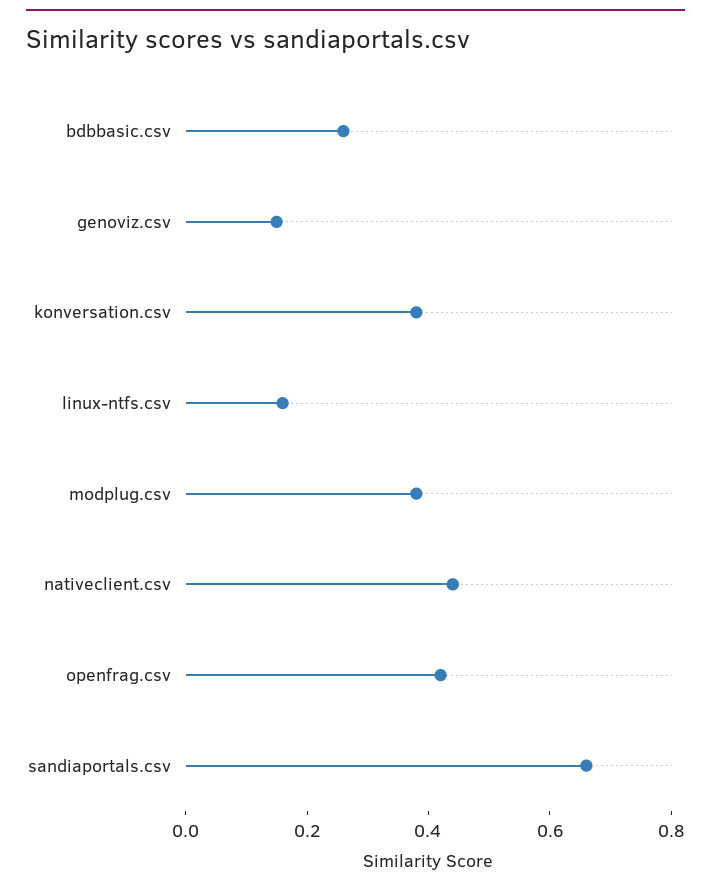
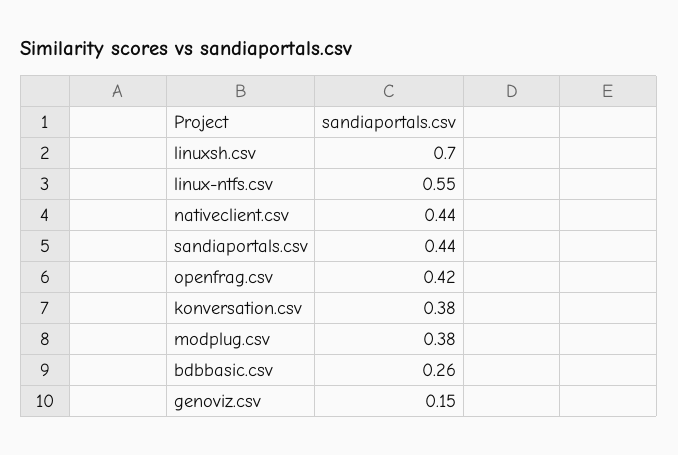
  {
    "bdbbasic.csv": 0.26,
    "genoviz.csv": 0.15,
    "konversation.csv": 0.38,
-   "linux-ntfs.csv": 0.15,
+   "linux-ntfs.csv": 0.55,
    "modplug.csv": 0.38,
    "nativeclient.csv": 0.44,
    "openfrag.csv": 0.42,
-   "sandiaportals.csv": 0.65
+   "sandiaportals.csv": 0.44,
+   "linuxsh.csv": 0.7
  }

